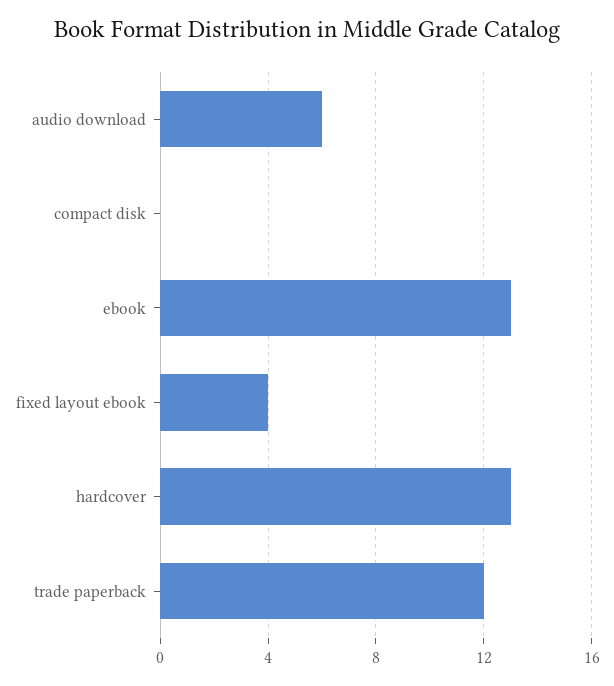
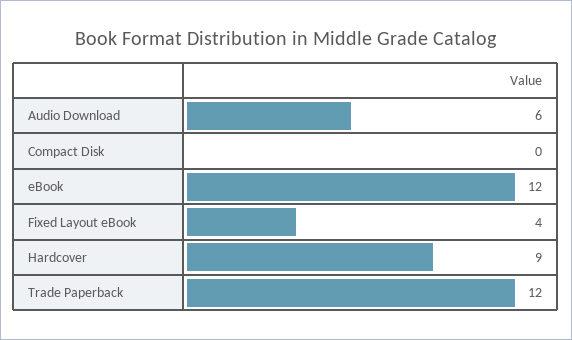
  {
    "audio download": 6,
    "compact disk": 0,
-   "ebook": 13,
+   "ebook": 12,
    "fixed layout ebook": 4,
-   "hardcover": 13,
+   "hardcover": 9,
    "trade paperback": 12
  }

